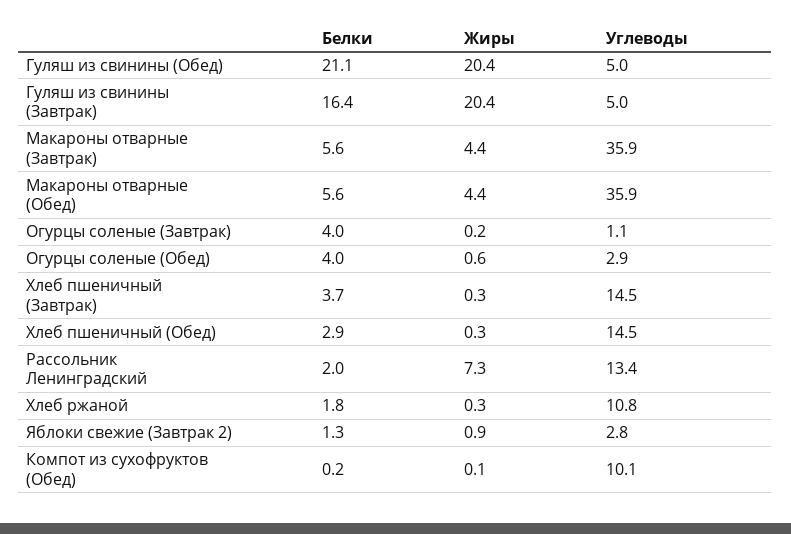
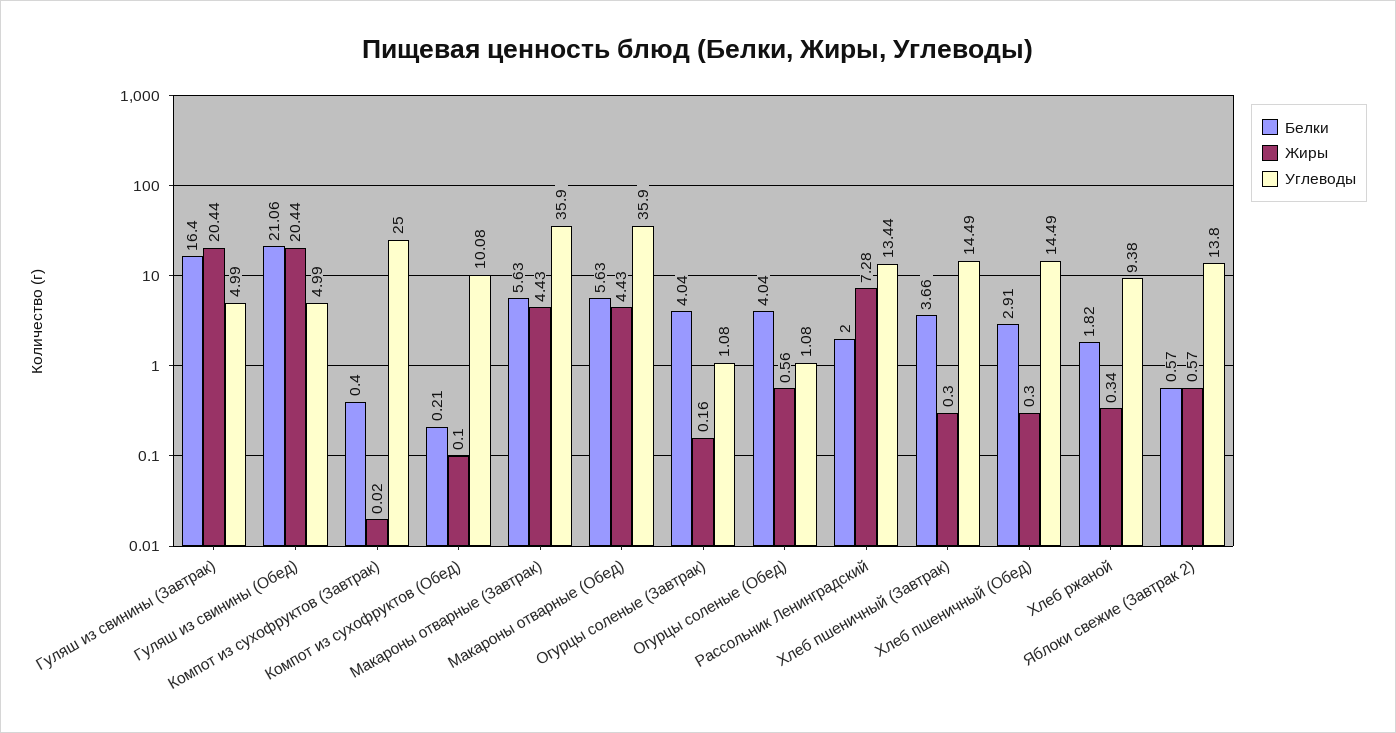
  {
    "Белки": {
      "Гуляш из свинины (Обед)": 21.06,
      "Гуляш из свинины (Завтрак)": 16.4,
      "Макароны отварные (Завтрак)": 5.63,
      "Макароны отварные (Обед)": 5.63,
      "Огурцы соленые (Завтрак)": 4.04,
      "Огурцы соленые (Обед)": 4.04,
      "Хлеб пшеничный (Завтрак)": 3.66,
      "Хлеб пшеничный (Обед)": 2.91,
      "Рассольник Ленинградский": 2,
      "Хлеб ржаной": 1.82,
-     "Яблоки свежие (Завтрак 2)": 1.3,
+     "Яблоки свежие (Завтрак 2)": 0.57,
-     "Компот из сухофруктов (Обед)": 0.21
+     "Компот из сухофруктов (Обед)": 0.21,
+     "Компот из сухофруктов (Завтрак)": 0.4
    },
    "Жиры": {
      "Гуляш из свинины (Обед)": 20.44,
      "Гуляш из свинины (Завтрак)": 20.44,
      "Макароны отварные (Завтрак)": 4.43,
      "Макароны отварные (Обед)": 4.43,
      "Огурцы соленые (Завтрак)": 0.16,
      "Огурцы соленые (Обед)": 0.56,
      "Хлеб пшеничный (Завтрак)": 0.3,
      "Хлеб пшеничный (Обед)": 0.3,
      "Рассольник Ленинградский": 7.28,
      "Хлеб ржаной": 0.34,
-     "Яблоки свежие (Завтрак 2)": 0.9,
+     "Яблоки свежие (Завтрак 2)": 0.57,
-     "Компот из сухофруктов (Обед)": 0.1
+     "Компот из сухофруктов (Обед)": 0.1,
+     "Компот из сухофруктов (Завтрак)": 0.02
    },
    "Углеводы": {
      "Гуляш из свинины (Обед)": 4.99,
      "Гуляш из свинины (Завтрак)": 4.99,
      "Макароны отварные (Завтрак)": 35.9,
      "Макароны отварные (Обед)": 35.9,
      "Огурцы соленые (Завтрак)": 1.08,
-     "Огурцы соленые (Обед)": 2.9,
+     "Огурцы соленые (Обед)": 1.08,
      "Хлеб пшеничный (Завтрак)": 14.49,
      "Хлеб пшеничный (Обед)": 14.49,
      "Рассольник Ленинградский": 13.44,
-     "Хлеб ржаной": 10.8,
+     "Хлеб ржаной": 9.38,
-     "Яблоки свежие (Завтрак 2)": 2.8,
+     "Яблоки свежие (Завтрак 2)": 13.8,
-     "Компот из сухофруктов (Обед)": 10.08
+     "Компот из сухофруктов (Обед)": 10.08,
+     "Компот из сухофруктов (Завтрак)": 25
    }
  }

